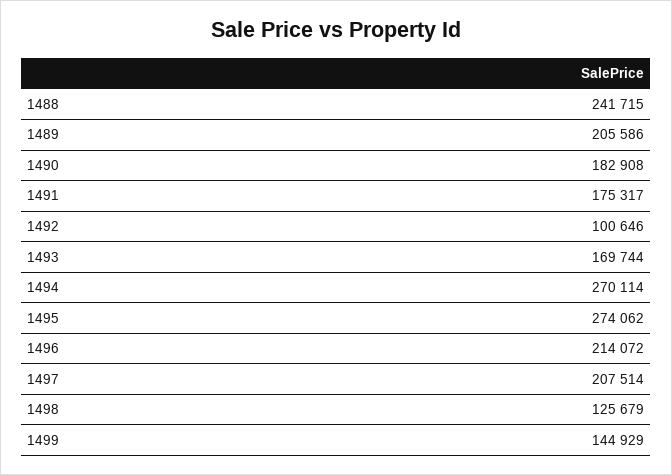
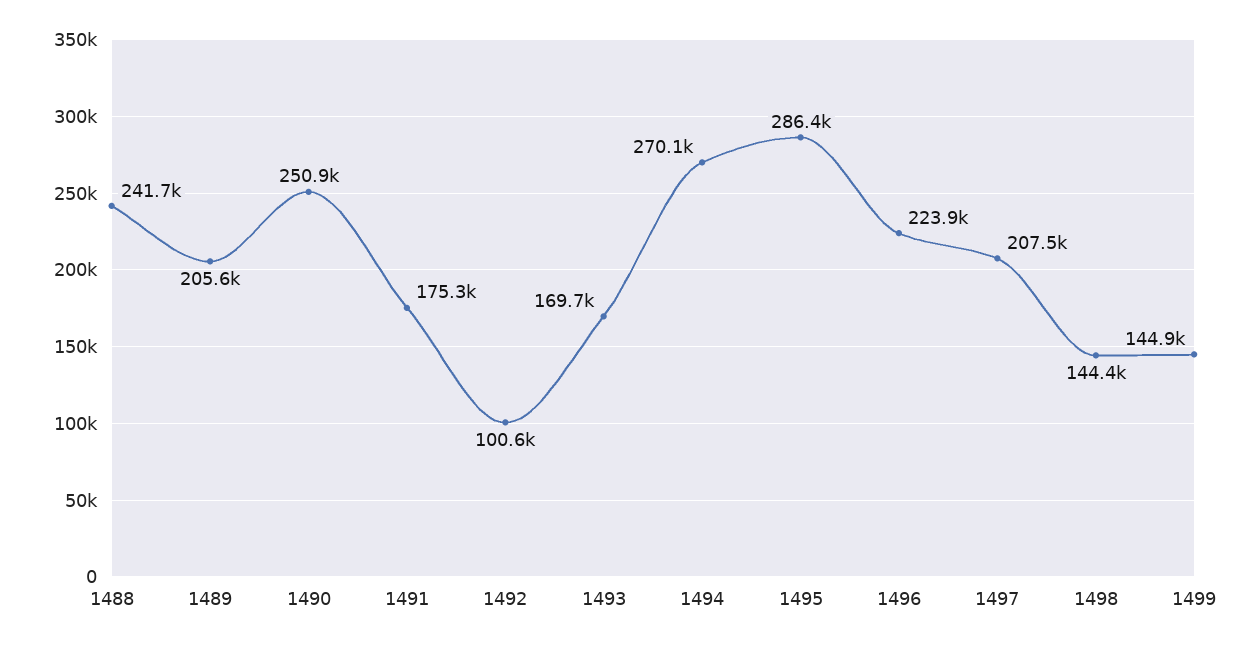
  {
    "1488": 241715,
    "1489": 205586,
-   "1490": 182908,
+   "1490": 250900,
    "1491": 175317,
    "1492": 100646,
    "1493": 169744,
    "1494": 270114,
-   "1495": 274062,
+   "1495": 286400,
-   "1496": 214072,
+   "1496": 223900,
    "1497": 207514,
-   "1498": 125679,
+   "1498": 144400,
    "1499": 144929
  }

